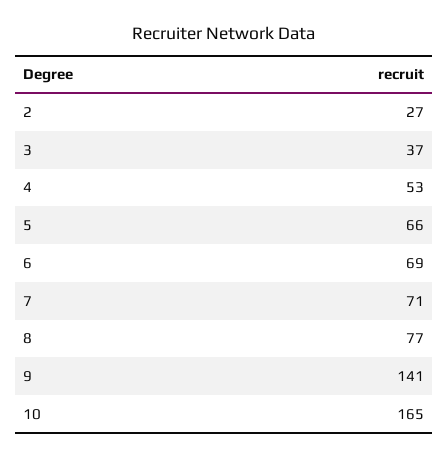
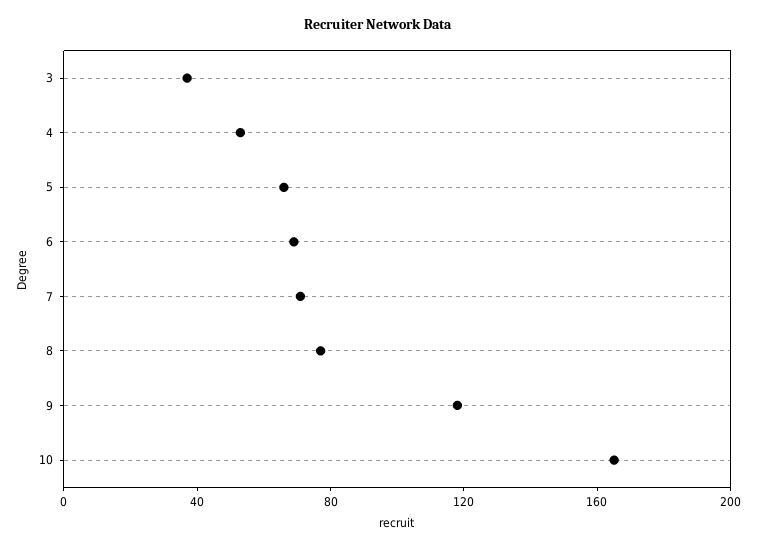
  {
-   "2": 27,
    "3": 37,
    "4": 53,
    "5": 66,
    "6": 69,
    "7": 71,
    "8": 77,
-   "9": 141,
+   "9": 120,
    "10": 165
  }

